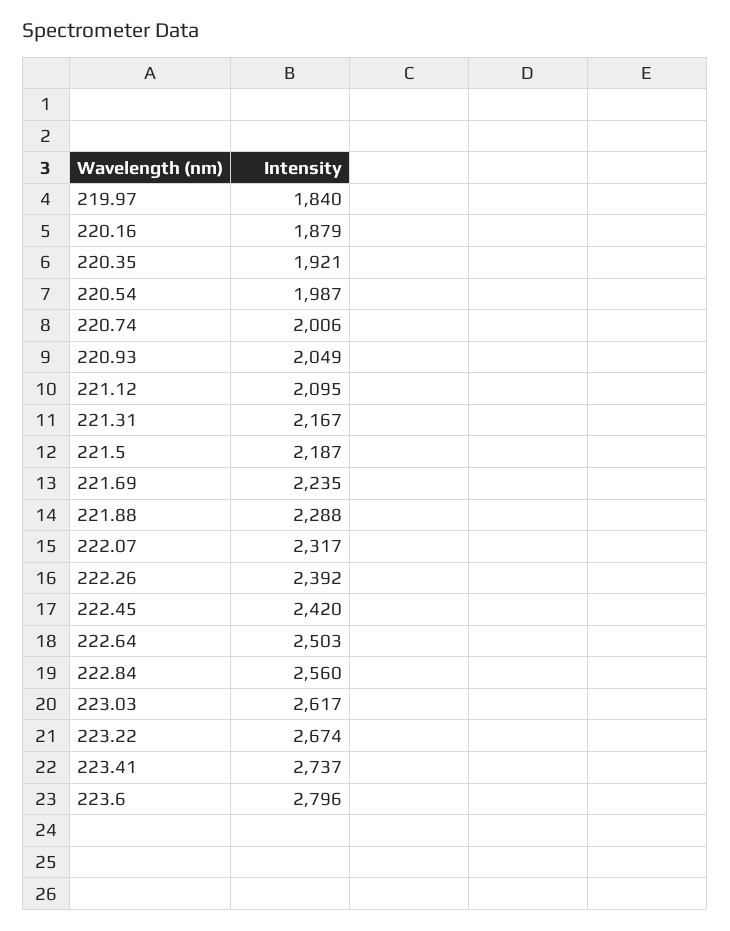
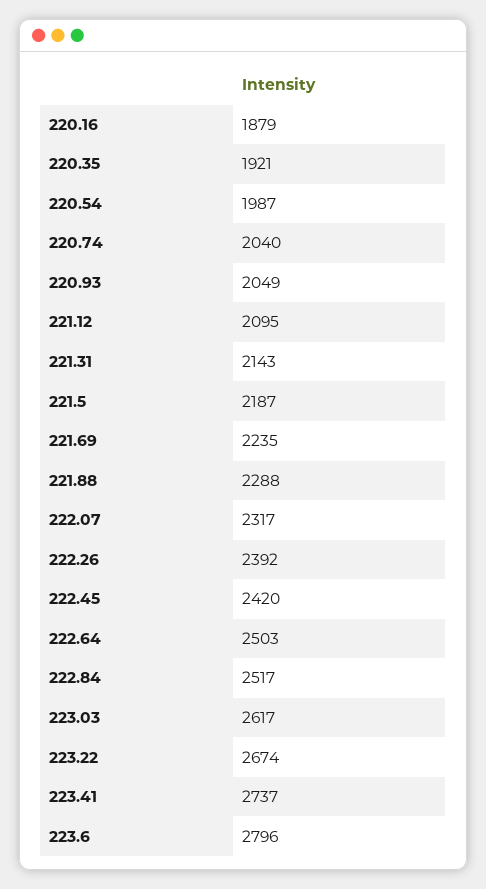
  {
-   "219.97": 1840,
    "220.16": 1879,
    "220.35": 1921,
    "220.54": 1987,
-   "220.74": 2006,
+   "220.74": 2040,
    "220.93": 2049,
    "221.12": 2095,
-   "221.31": 2167,
+   "221.31": 2143,
    "221.5": 2187,
    "221.69": 2235,
    "221.88": 2288,
    "222.07": 2317,
    "222.26": 2392,
    "222.45": 2420,
    "222.64": 2503,
-   "222.84": 2560,
+   "222.84": 2517,
    "223.03": 2617,
    "223.22": 2674,
    "223.41": 2737,
    "223.6": 2796
  }

